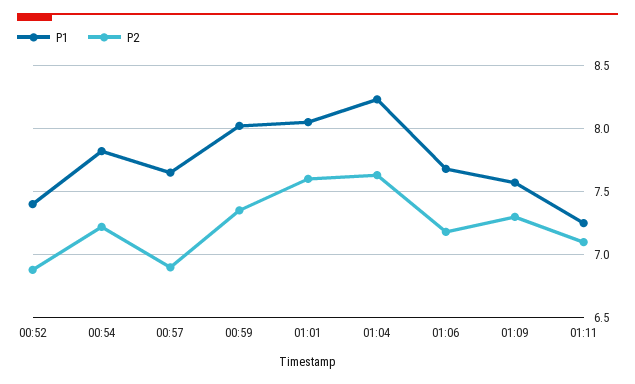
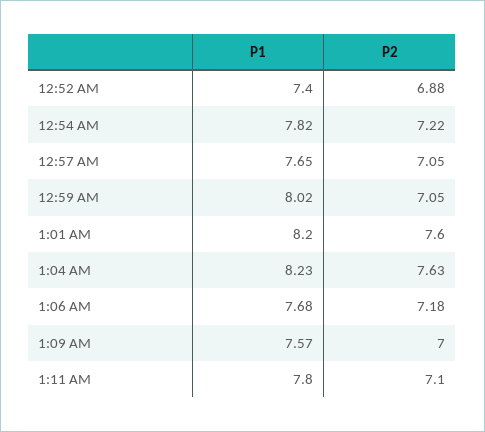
  {
    "P1": {
      "00:52": 7.4,
      "00:54": 7.82,
      "00:57": 7.65,
      "00:59": 8.02,
-     "01:01": 8.05,
+     "01:01": 8.2,
      "01:04": 8.23,
      "01:06": 7.68,
      "01:09": 7.57,
-     "01:11": 7.25
+     "01:11": 7.8
    },
    "P2": {
      "00:52": 6.88,
      "00:54": 7.22,
-     "00:57": 6.9,
+     "00:57": 7.05,
-     "00:59": 7.35,
+     "00:59": 7.05,
      "01:01": 7.6,
      "01:04": 7.63,
      "01:06": 7.18,
-     "01:09": 7.3,
+     "01:09": 7,
      "01:11": 7.1
    }
  }

